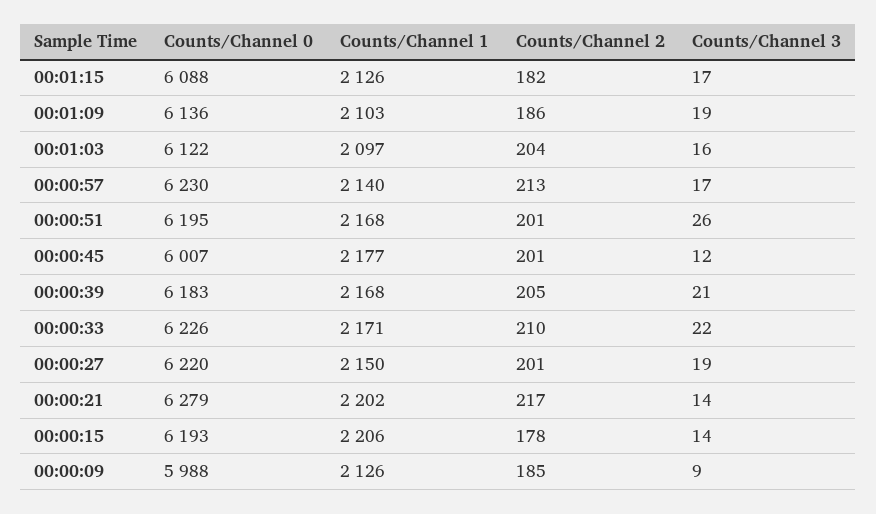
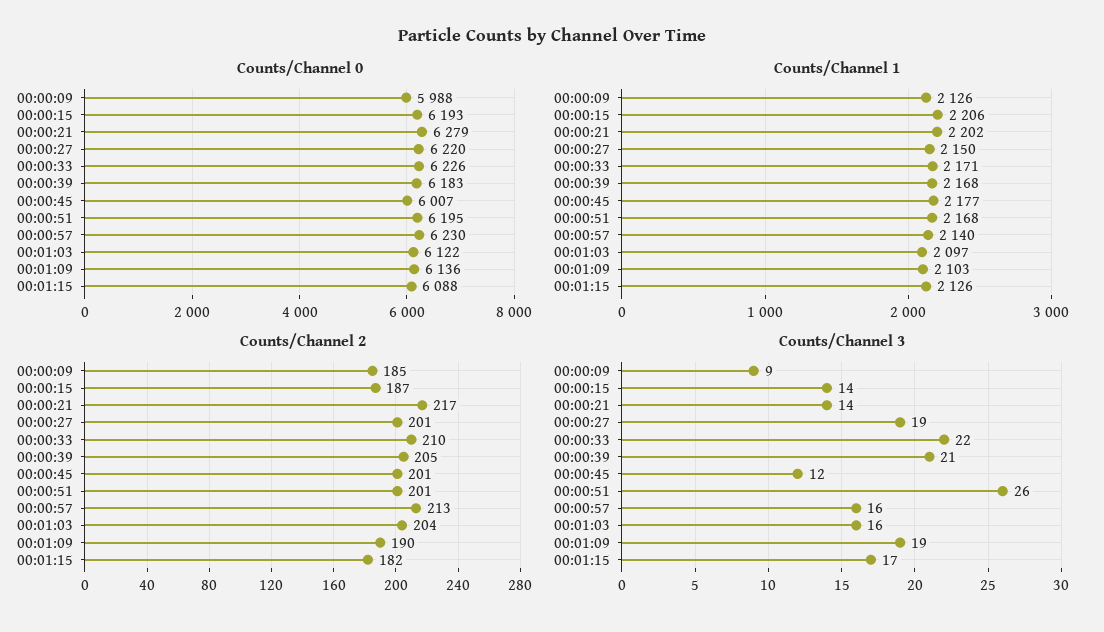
  {
    "Counts/Channel 0": {
      "00:01:15": 6088,
      "00:01:09": 6136,
      "00:01:03": 6122,
      "00:00:57": 6230,
      "00:00:51": 6195,
      "00:00:45": 6007,
      "00:00:39": 6183,
      "00:00:33": 6226,
      "00:00:27": 6220,
      "00:00:21": 6279,
      "00:00:15": 6193,
      "00:00:09": 5988
    },
    "Counts/Channel 1": {
      "00:01:15": 2126,
      "00:01:09": 2103,
      "00:01:03": 2097,
      "00:00:57": 2140,
      "00:00:51": 2168,
      "00:00:45": 2177,
      "00:00:39": 2168,
      "00:00:33": 2171,
      "00:00:27": 2150,
      "00:00:21": 2202,
      "00:00:15": 2206,
      "00:00:09": 2126
    },
    "Counts/Channel 2": {
      "00:01:15": 182,
-     "00:01:09": 186,
+     "00:01:09": 190,
      "00:01:03": 204,
      "00:00:57": 213,
      "00:00:51": 201,
      "00:00:45": 201,
      "00:00:39": 205,
      "00:00:33": 210,
      "00:00:27": 201,
      "00:00:21": 217,
-     "00:00:15": 178,
+     "00:00:15": 187,
      "00:00:09": 185
    },
    "Counts/Channel 3": {
      "00:01:15": 17,
      "00:01:09": 19,
      "00:01:03": 16,
-     "00:00:57": 17,
+     "00:00:57": 16,
      "00:00:51": 26,
      "00:00:45": 12,
      "00:00:39": 21,
      "00:00:33": 22,
      "00:00:27": 19,
      "00:00:21": 14,
      "00:00:15": 14,
      "00:00:09": 9
    }
  }

